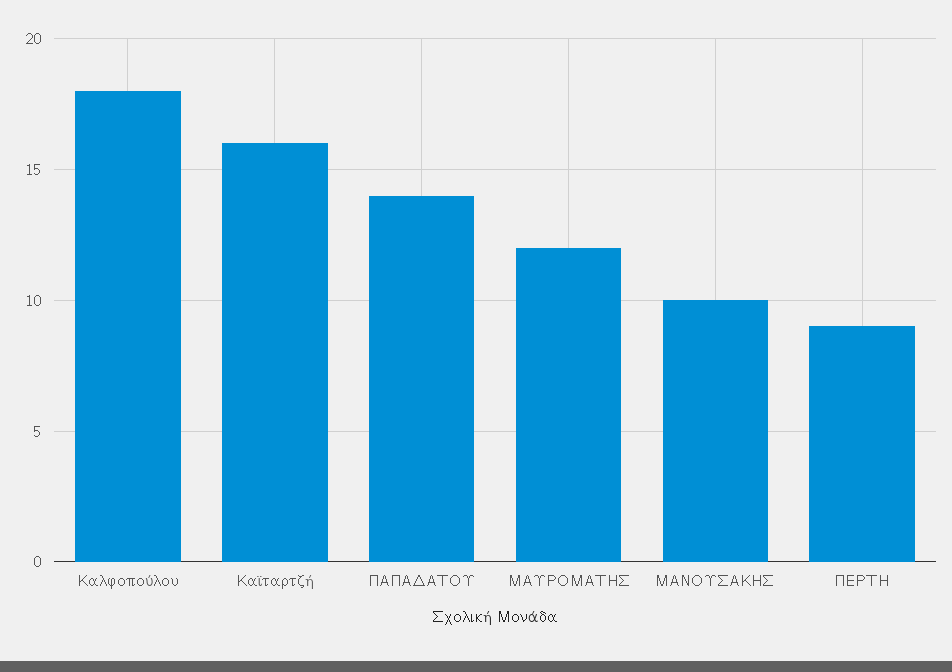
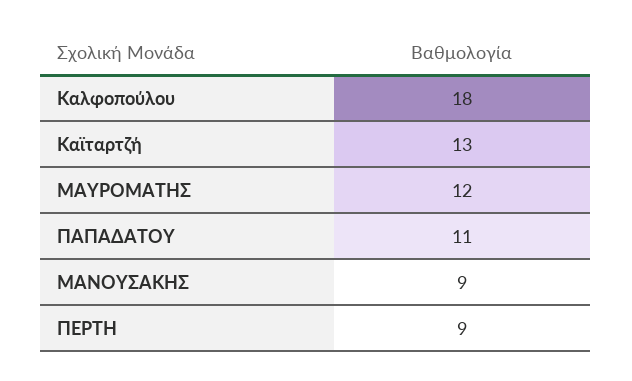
  {
    "Καλφοπούλου": 18,
-   "Καϊταρτζή": 16,
+   "Καϊταρτζή": 13,
-   "ΠΑΠΑΔΑΤΟΥ": 14,
+   "ΠΑΠΑΔΑΤΟΥ": 11,
    "ΜΑΥΡΟΜΑΤΗΣ": 12,
-   "ΜΑΝΟΥΣΑΚΗΣ": 10,
+   "ΜΑΝΟΥΣΑΚΗΣ": 9,
    "ΠΕΡΤΗ": 9
  }

